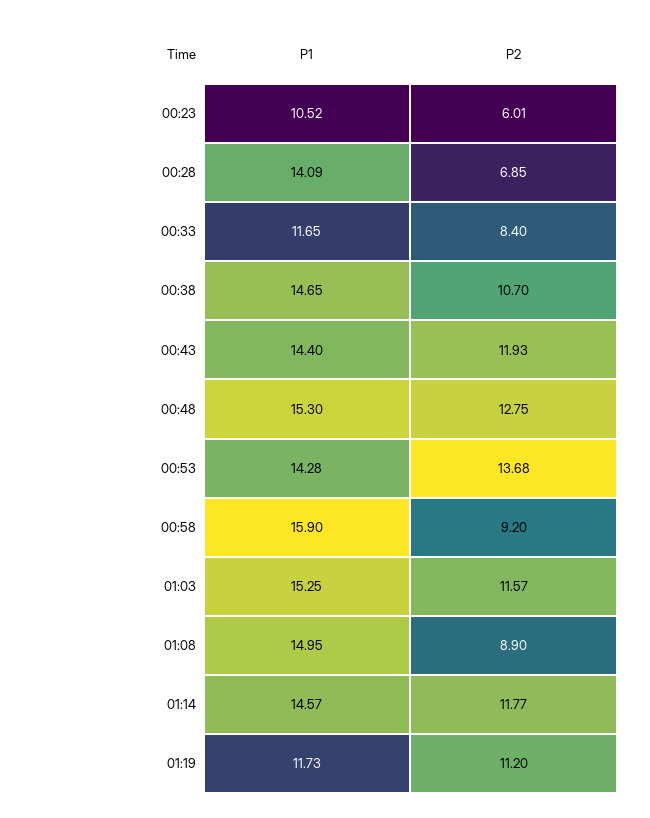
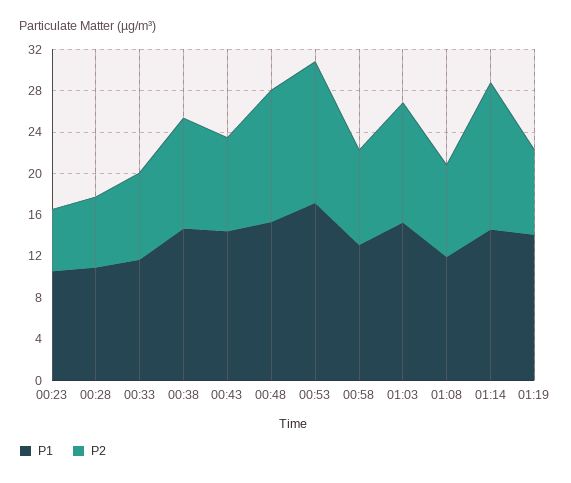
  {
    "P1": {
      "00:23": 10.52,
-     "00:28": 14.09,
+     "00:28": 11,
      "00:33": 11.65,
      "00:38": 14.65,
      "00:43": 14.4,
      "00:48": 15.3,
-     "00:53": 14.28,
+     "00:53": 17,
-     "00:58": 15.9,
+     "00:58": 13,
      "01:03": 15.25,
-     "01:08": 14.95,
+     "01:08": 12,
      "01:14": 14.57,
-     "01:19": 11.73
+     "01:19": 14
    },
    "P2": {
      "00:23": 6.01,
      "00:28": 6.85,
      "00:33": 8.4,
      "00:38": 10.7,
-     "00:43": 11.93,
+     "00:43": 9,
      "00:48": 12.75,
      "00:53": 13.68,
      "00:58": 9.2,
      "01:03": 11.57,
      "01:08": 8.9,
-     "01:14": 11.77,
+     "01:14": 14,
-     "01:19": 11.2
+     "01:19": 8
    }
  }

